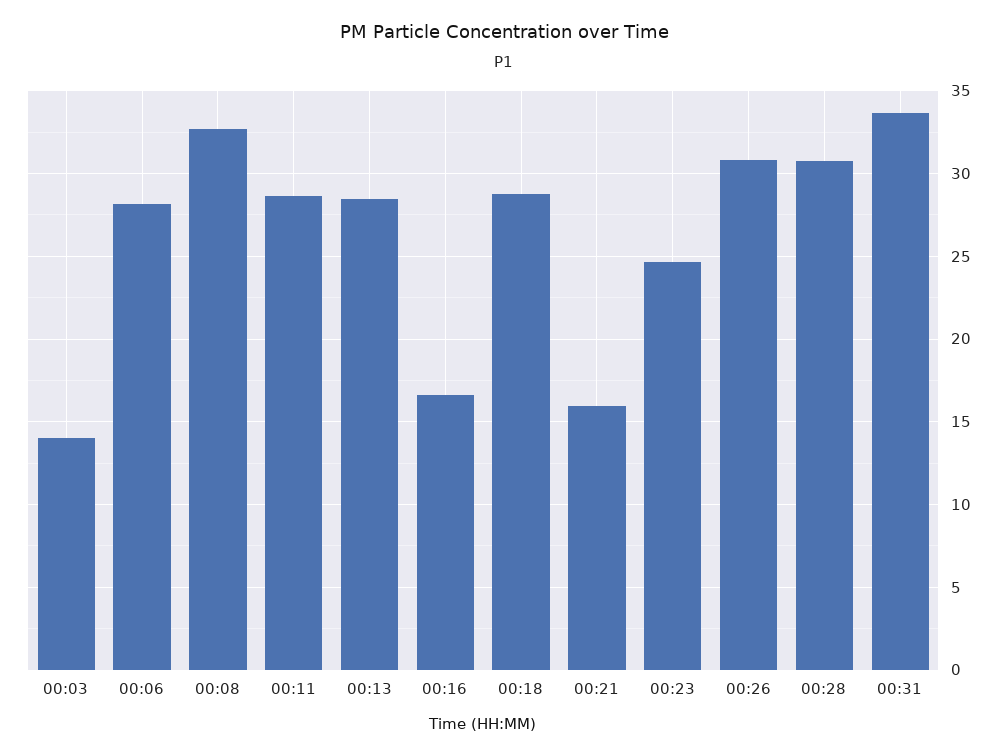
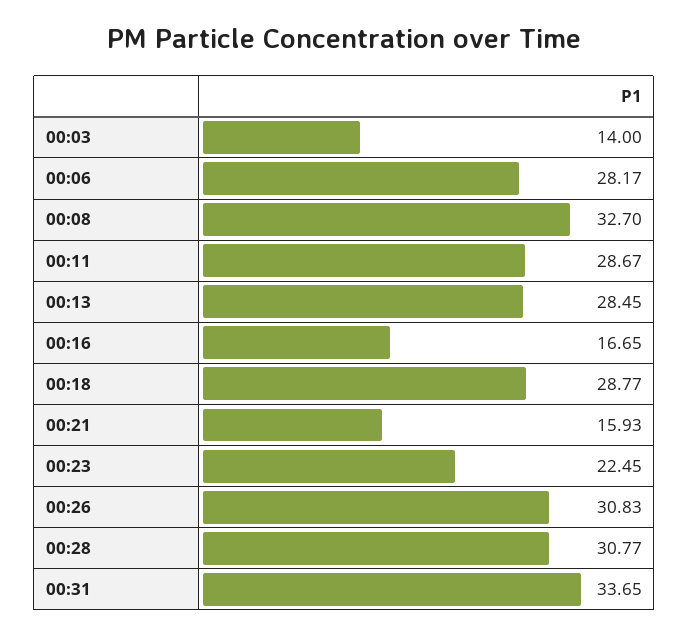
  {
    "00:03": 14,
    "00:06": 28.17,
    "00:08": 32.7,
    "00:11": 28.67,
    "00:13": 28.45,
    "00:16": 16.65,
    "00:18": 28.77,
    "00:21": 15.93,
-   "00:23": 24.5,
+   "00:23": 22.45,
    "00:26": 30.83,
    "00:28": 30.77,
    "00:31": 33.65
  }

